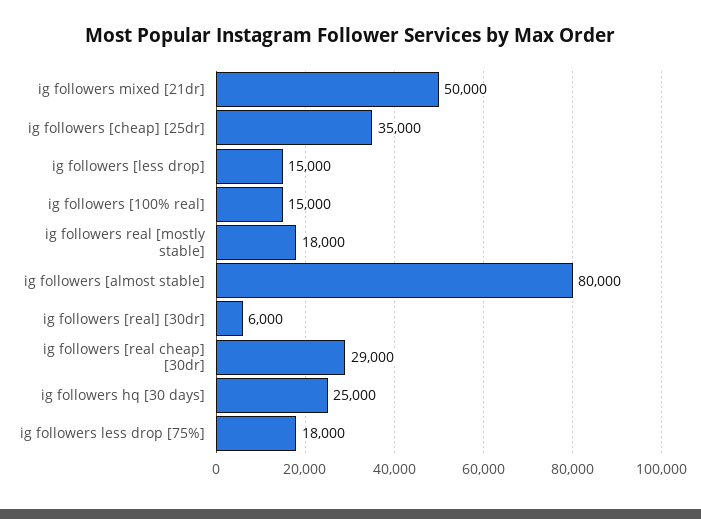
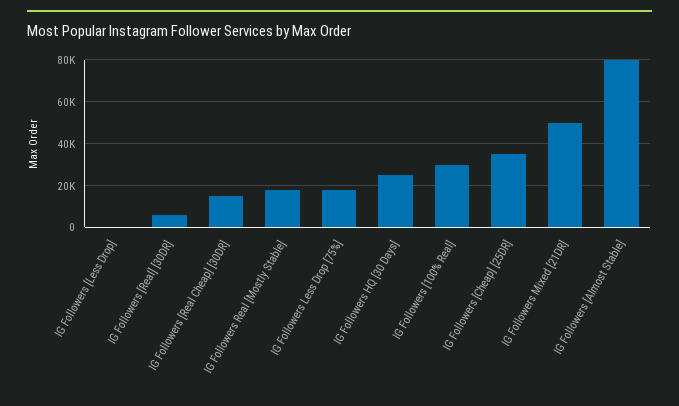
  {
    "ig followers mixed [21dr]": 50000,
    "ig followers [cheap] [25dr]": 35000,
-   "ig followers [less drop]": 15000,
+   "ig followers [less drop]": 0,
-   "ig followers [100% real]": 15000,
+   "ig followers [100% real]": 30000,
    "ig followers real [mostly stable]": 18000,
    "ig followers [almost stable]": 80000,
    "ig followers [real] [30dr]": 6000,
-   "ig followers [real cheap] [30dr]": 29000,
+   "ig followers [real cheap] [30dr]": 15000,
    "ig followers hq [30 days]": 25000,
    "ig followers less drop [75%]": 18000
  }

